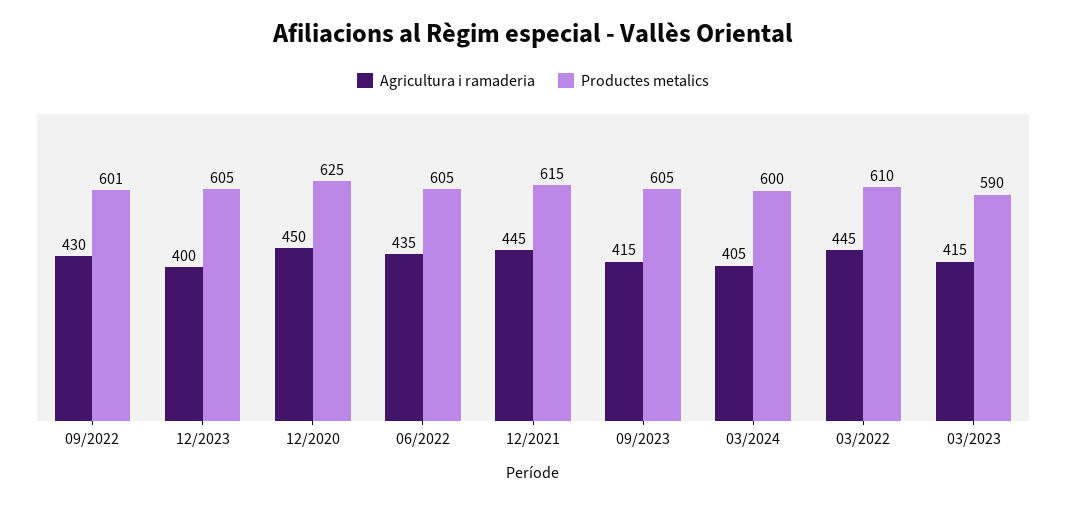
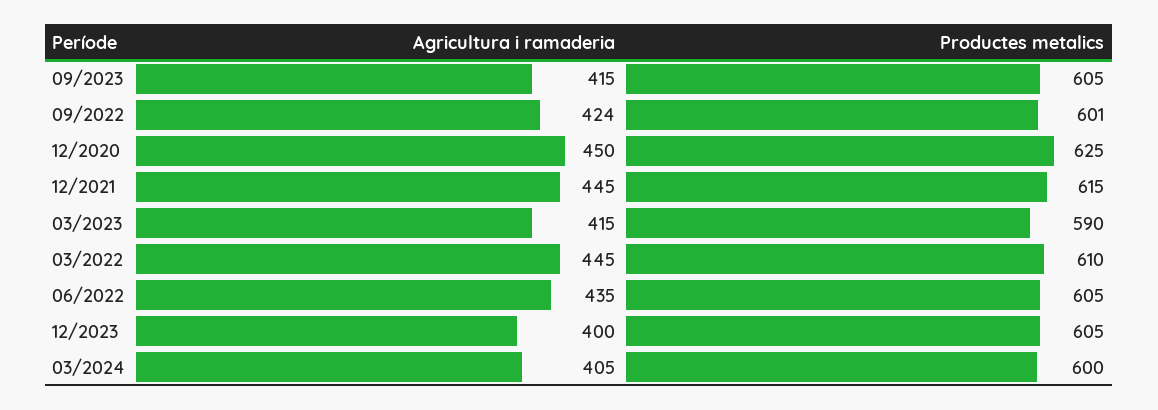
  {
    "Agricultura i ramaderia": {
-     "09/2022": 430,
+     "09/2022": 424,
      "12/2023": 400,
      "12/2020": 450,
      "06/2022": 435,
      "12/2021": 445,
      "09/2023": 415,
      "03/2024": 405,
      "03/2022": 445,
      "03/2023": 415
    },
    "Productes metalics": {
      "09/2022": 601,
      "12/2023": 605,
      "12/2020": 625,
      "06/2022": 605,
      "12/2021": 615,
      "09/2023": 605,
      "03/2024": 600,
      "03/2022": 610,
      "03/2023": 590
    }
  }

